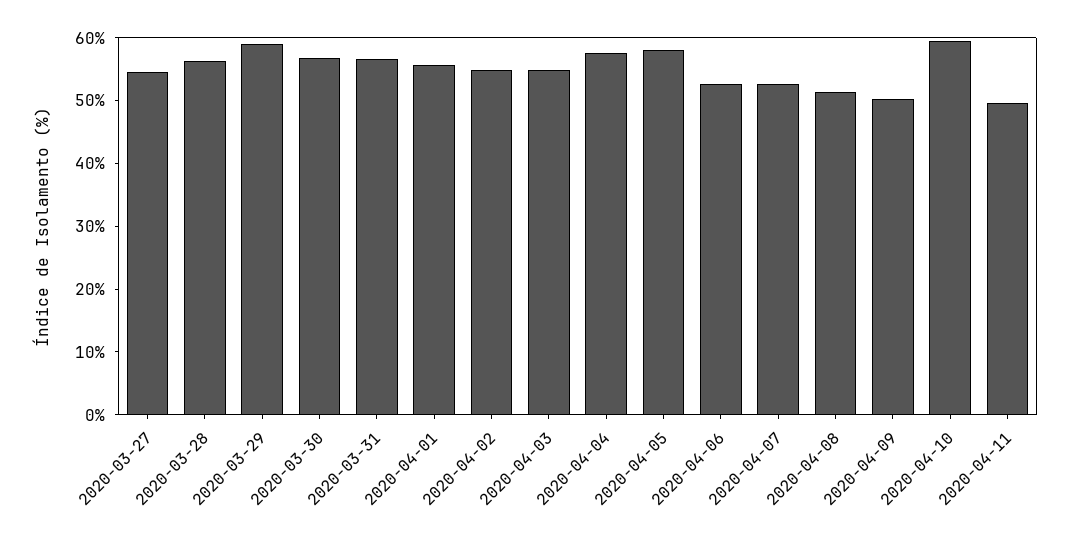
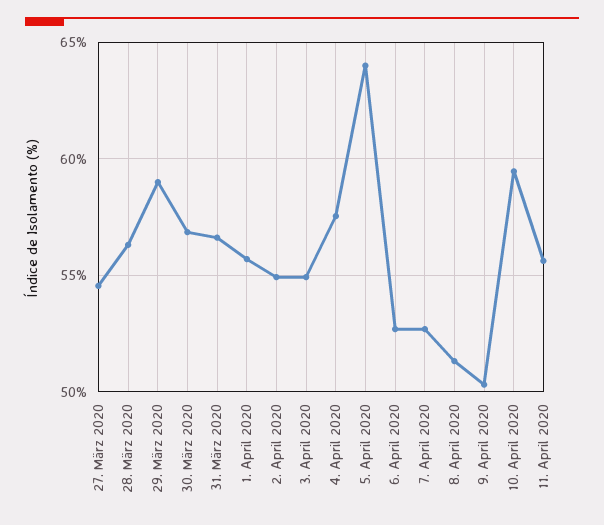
  {
    "2020-03-27": 54.5,
    "2020-03-28": 56.5,
    "2020-03-29": 59,
    "2020-03-30": 57,
    "2020-03-31": 56.5,
    "2020-04-01": 55.5,
    "2020-04-02": 55,
    "2020-04-03": 55,
    "2020-04-04": 57.5,
-   "2020-04-05": 58,
+   "2020-04-05": 64,
    "2020-04-06": 52.5,
    "2020-04-07": 52.5,
    "2020-04-08": 51.5,
    "2020-04-09": 50.5,
    "2020-04-10": 59.5,
-   "2020-04-11": 50
+   "2020-04-11": 55.5
  }

